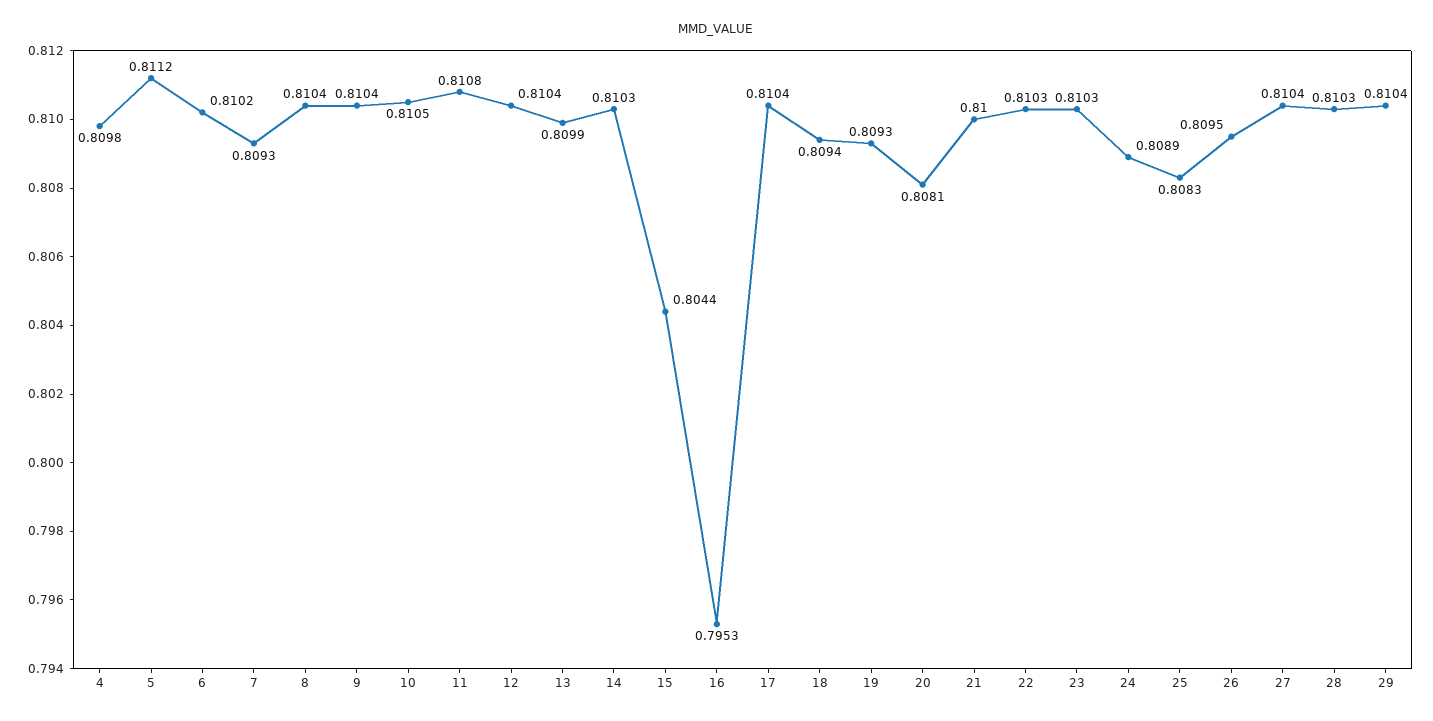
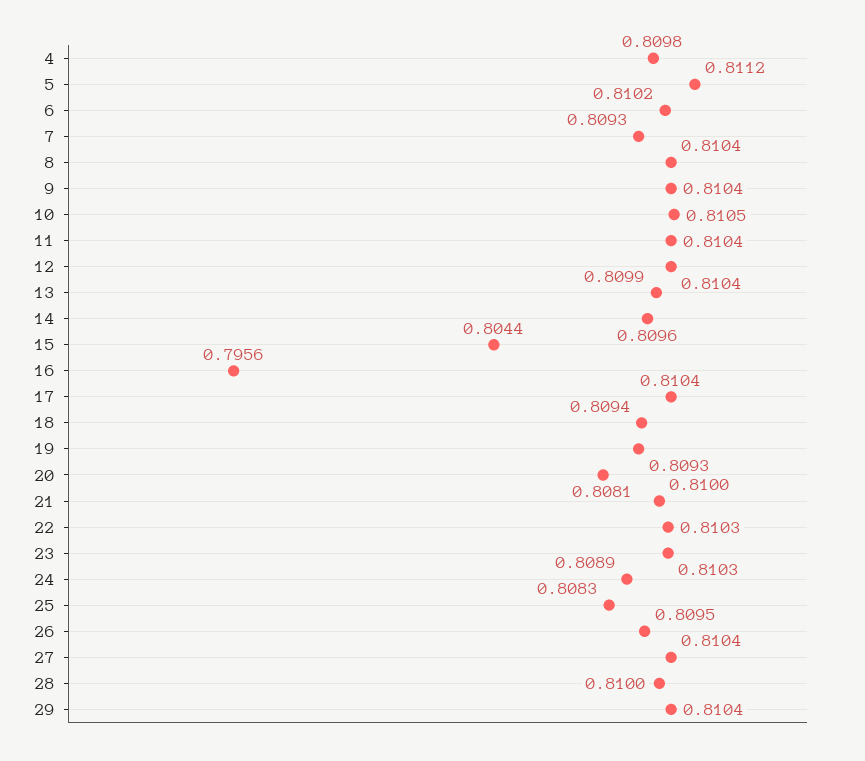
  {
    "4": 0.8098,
    "5": 0.8112,
    "6": 0.8102,
    "7": 0.8093,
    "8": 0.8104,
    "9": 0.8104,
    "10": 0.8105,
-   "11": 0.8108,
+   "11": 0.8104,
    "12": 0.8104,
    "13": 0.8099,
-   "14": 0.8103,
+   "14": 0.8096,
    "15": 0.8044,
-   "16": 0.7953,
+   "16": 0.7956,
    "17": 0.8104,
    "18": 0.8094,
    "19": 0.8093,
    "20": 0.8081,
    "21": 0.81,
    "22": 0.8103,
    "23": 0.8103,
    "24": 0.8089,
    "25": 0.8083,
    "26": 0.8095,
    "27": 0.8104,
-   "28": 0.8103,
+   "28": 0.81,
    "29": 0.8104
  }

